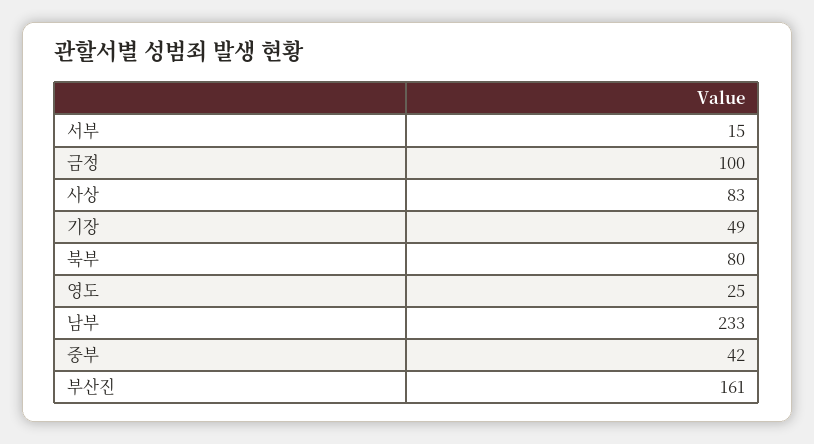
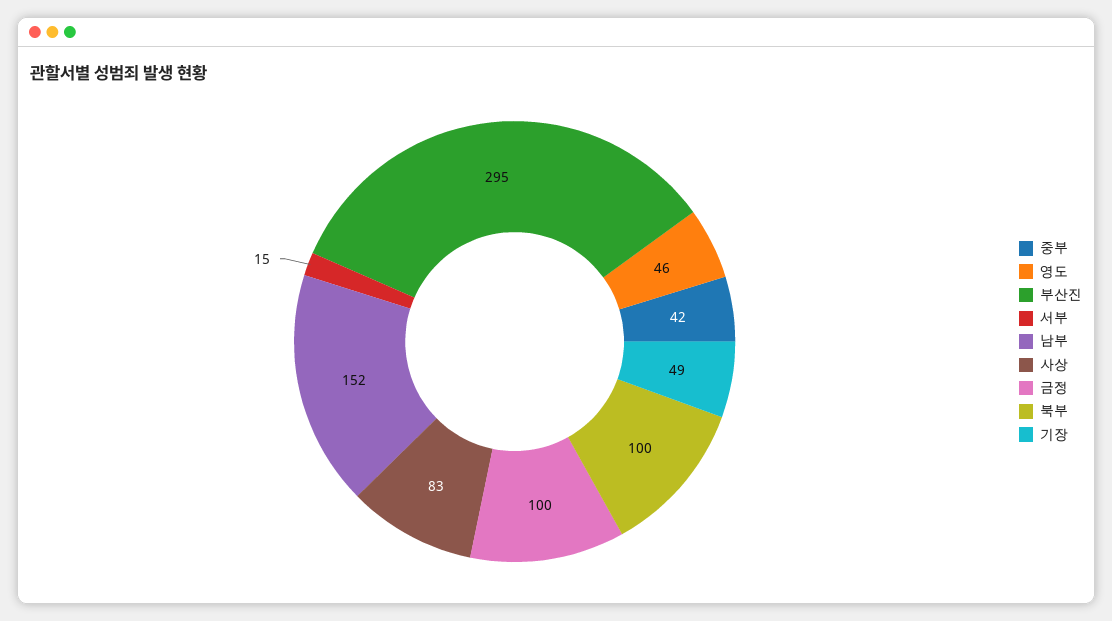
  {
    "서부": 15,
    "금정": 100,
    "사상": 83,
    "기장": 49,
-   "북부": 80,
+   "북부": 100,
-   "영도": 25,
+   "영도": 46,
-   "남부": 233,
+   "남부": 152,
    "중부": 42,
-   "부산진": 161
+   "부산진": 295
  }

